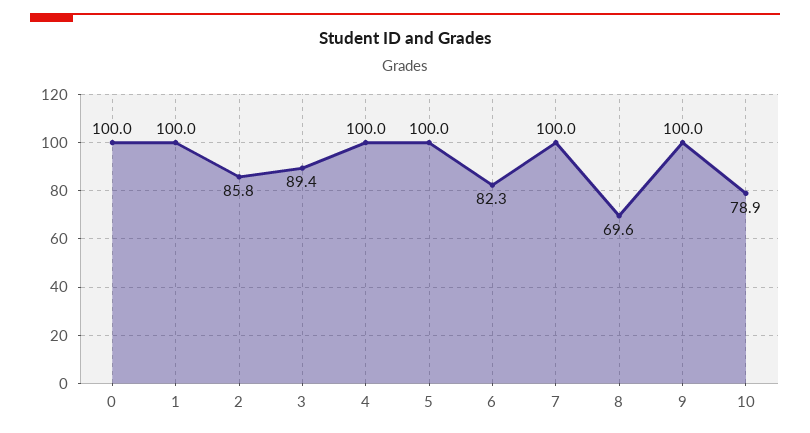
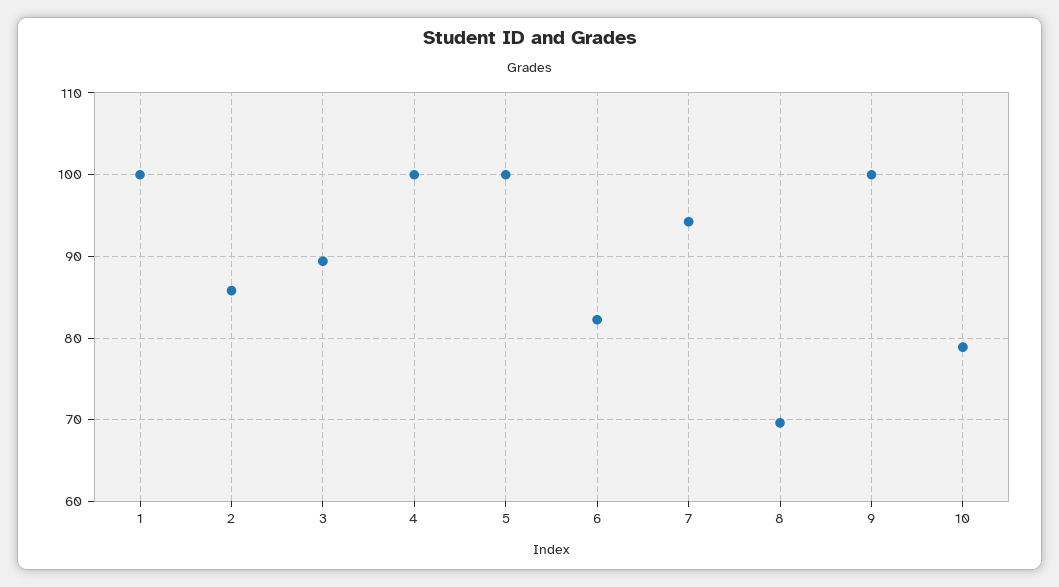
  {
-   "0": 100,
    "1": 100,
    "2": 85.8,
    "3": 89.4,
    "4": 100,
    "5": 100,
    "6": 82.3,
-   "7": 100,
+   "7": 94,
    "8": 69.6,
    "9": 100,
    "10": 78.9
  }

